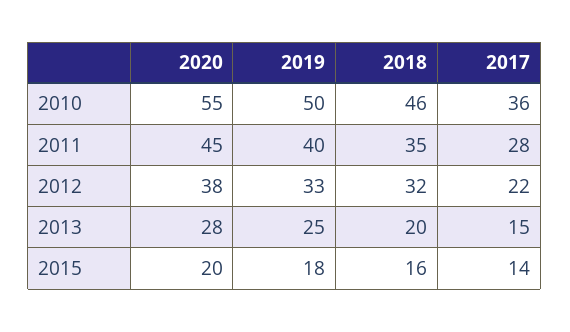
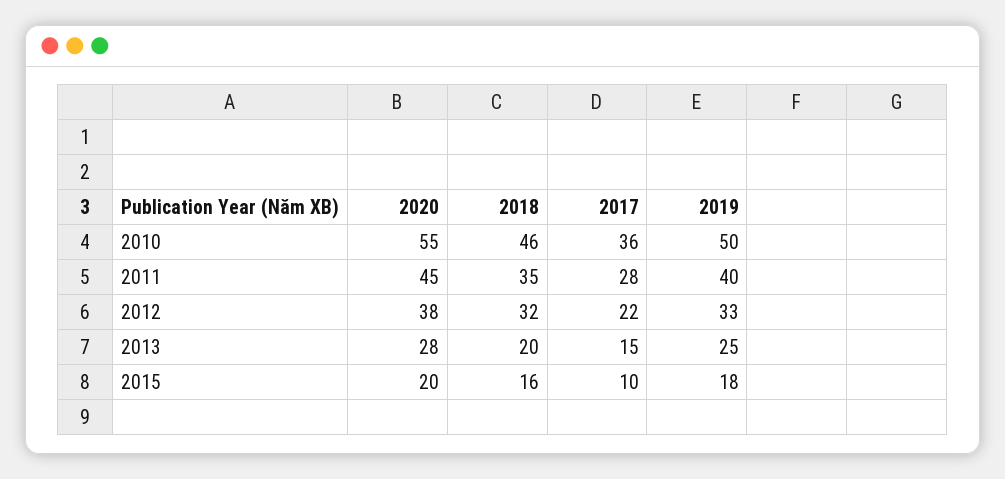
  {
    "2020": {
      "2010": 55,
      "2011": 45,
      "2012": 38,
      "2013": 28,
      "2015": 20
    },
    "2019": {
      "2010": 50,
      "2011": 40,
      "2012": 33,
      "2013": 25,
      "2015": 18
    },
    "2018": {
      "2010": 46,
      "2011": 35,
      "2012": 32,
      "2013": 20,
      "2015": 16
    },
    "2017": {
      "2010": 36,
      "2011": 28,
      "2012": 22,
      "2013": 15,
-     "2015": 14
+     "2015": 10
    }
  }

